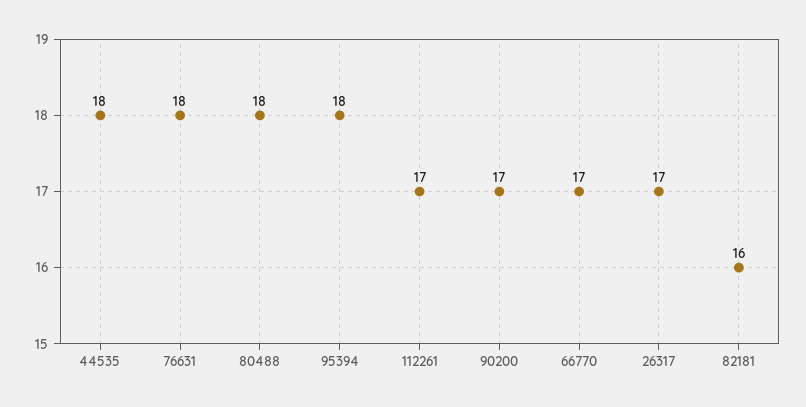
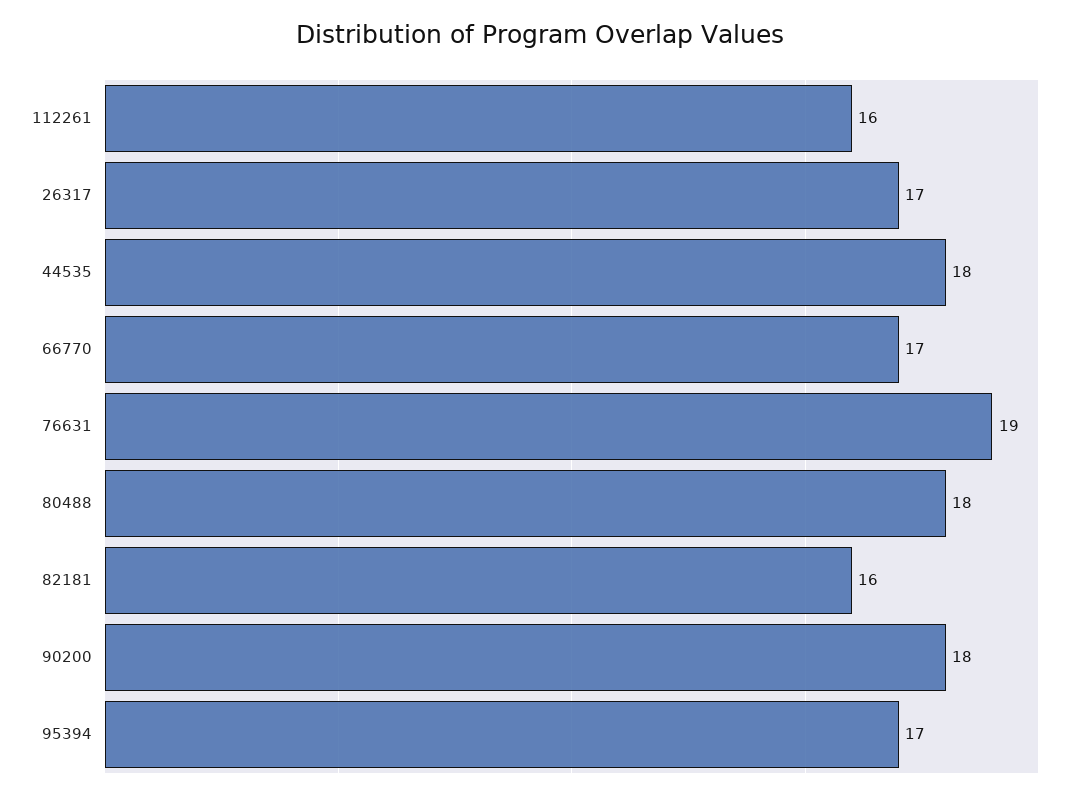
  {
    "44535": 18,
-   "76631": 18,
+   "76631": 19,
    "80488": 18,
-   "95394": 18,
+   "95394": 17,
-   "112261": 17,
+   "112261": 16,
-   "90200": 17,
+   "90200": 18,
    "66770": 17,
    "26317": 17,
    "82181": 16
  }

